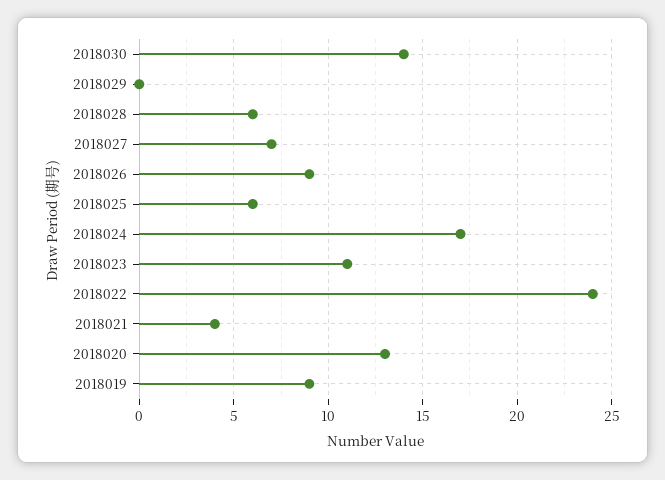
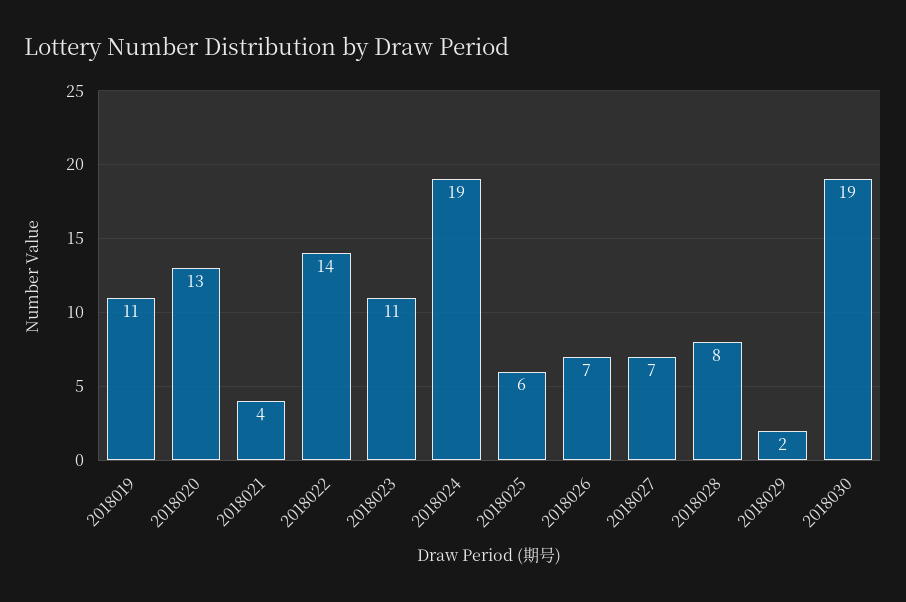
  {
-   "2018030": 14,
+   "2018030": 19,
-   "2018029": 0,
+   "2018029": 2,
-   "2018028": 6,
+   "2018028": 8,
    "2018027": 7,
-   "2018026": 9,
+   "2018026": 7,
    "2018025": 6,
-   "2018024": 17,
+   "2018024": 19,
    "2018023": 11,
-   "2018022": 24,
+   "2018022": 14,
    "2018021": 4,
    "2018020": 13,
-   "2018019": 9
+   "2018019": 11
  }

